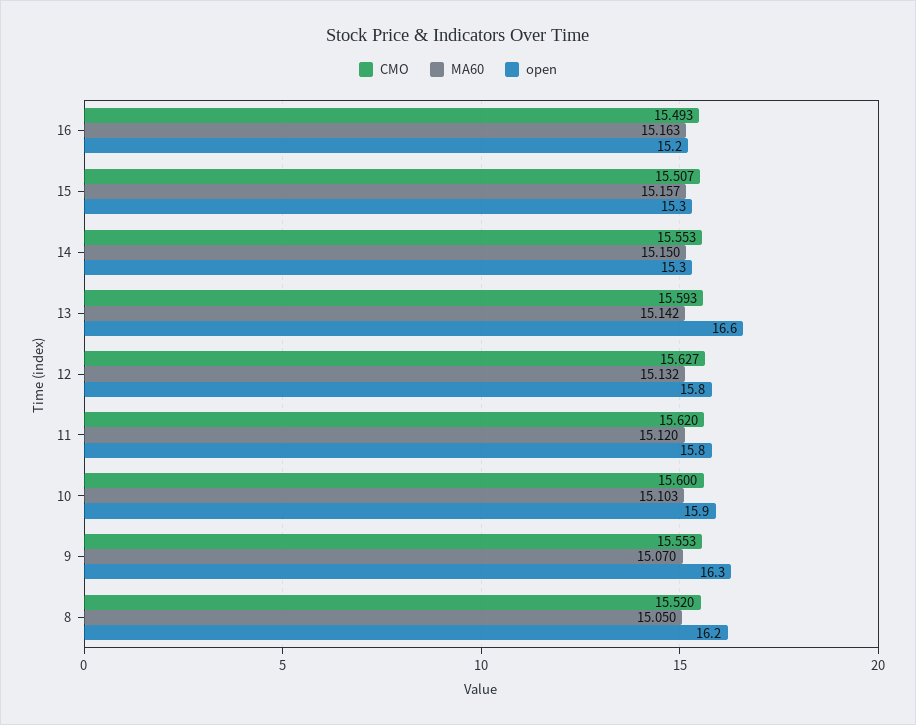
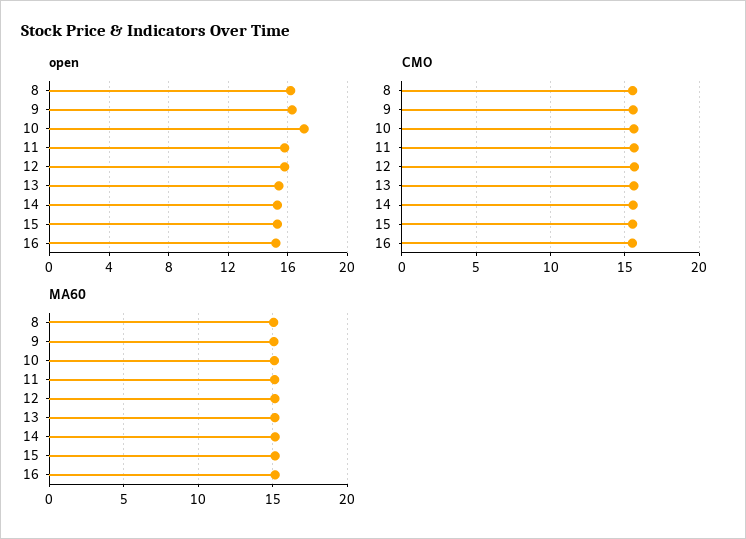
  {
    "CMO": {
      "16": 15.493,
      "15": 15.507,
      "14": 15.553,
      "13": 15.593,
      "12": 15.627,
      "11": 15.62,
      "10": 15.6,
      "9": 15.553,
      "8": 15.52
    },
    "MA60": {
      "16": 15.163,
      "15": 15.157,
      "14": 15.15,
      "13": 15.142,
      "12": 15.132,
      "11": 15.12,
      "10": 15.103,
      "9": 15.07,
      "8": 15.05
    },
    "open": {
      "16": 15.2,
      "15": 15.3,
      "14": 15.3,
-     "13": 16.6,
+     "13": 15.5,
      "12": 15.8,
      "11": 15.8,
-     "10": 15.9,
+     "10": 17,
      "9": 16.3,
      "8": 16.2
    }
  }

